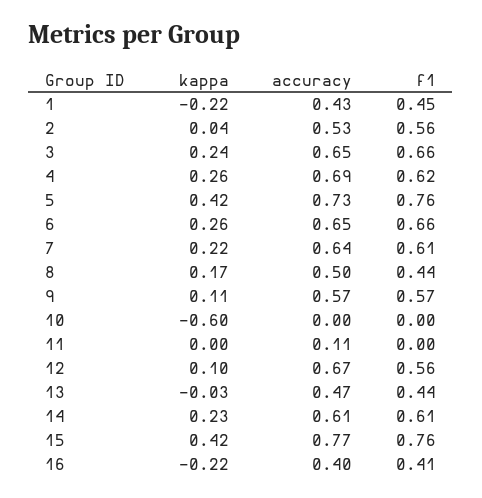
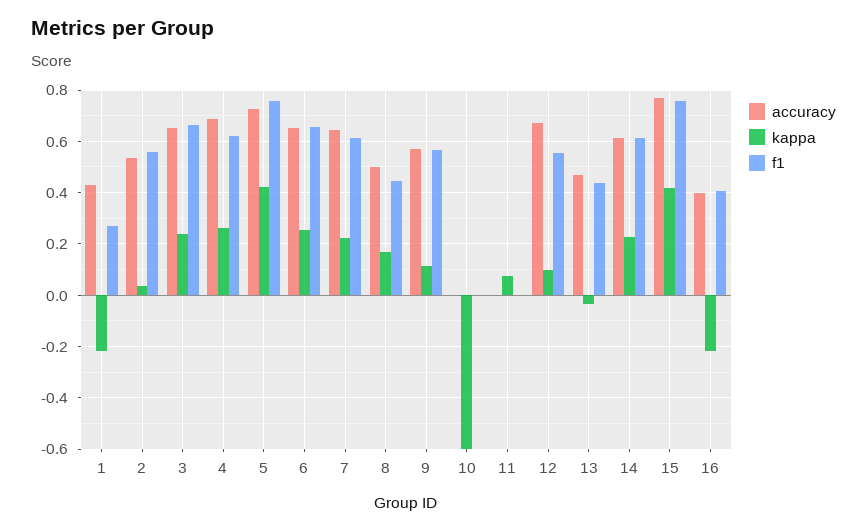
  {
    "kappa": {
      "1": -0.22,
      "2": 0.04,
      "3": 0.24,
      "4": 0.26,
      "5": 0.42,
      "6": 0.26,
      "7": 0.22,
      "8": 0.17,
      "9": 0.11,
      "10": -0.6,
-     "11": 0,
+     "11": 0.075,
      "12": 0.1,
      "13": -0.03,
      "14": 0.23,
      "15": 0.42,
      "16": -0.22
    },
    "accuracy": {
      "1": 0.43,
      "2": 0.53,
      "3": 0.65,
      "4": 0.69,
      "5": 0.73,
      "6": 0.65,
      "7": 0.64,
      "8": 0.5,
      "9": 0.57,
      "10": 0,
-     "11": 0.11,
+     "11": 0,
      "12": 0.67,
      "13": 0.47,
      "14": 0.61,
      "15": 0.77,
      "16": 0.4
    },
    "f1": {
-     "1": 0.45,
+     "1": 0.275,
      "2": 0.56,
      "3": 0.66,
      "4": 0.62,
      "5": 0.76,
      "6": 0.66,
      "7": 0.61,
      "8": 0.44,
      "9": 0.57,
      "10": 0,
      "11": 0,
      "12": 0.56,
      "13": 0.44,
      "14": 0.61,
      "15": 0.76,
      "16": 0.41
    }
  }

